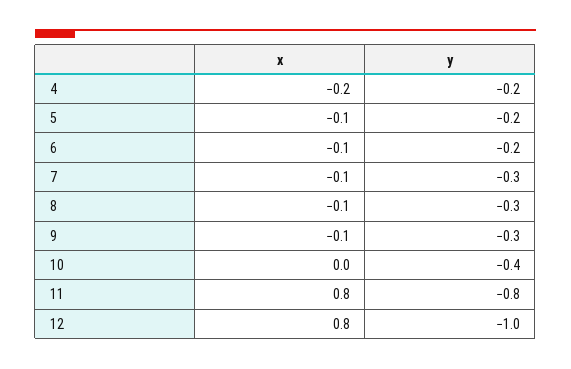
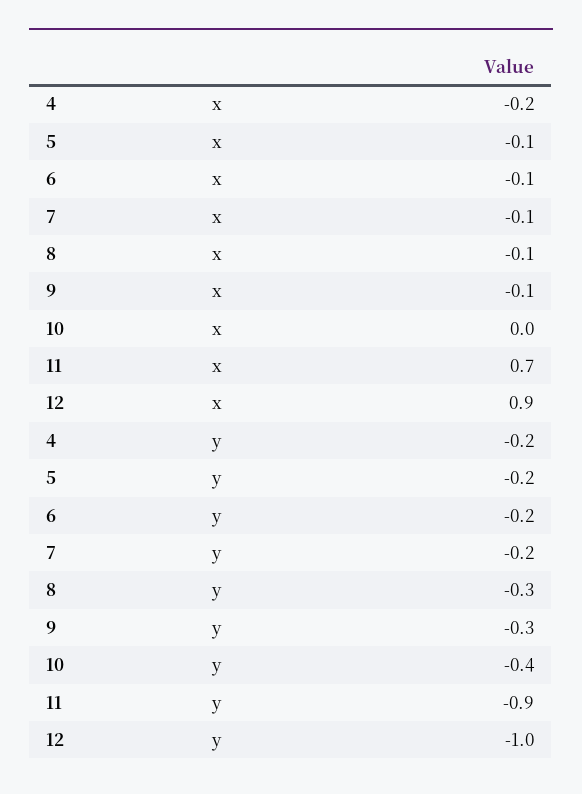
  {
    "x": {
      "4": -0.2,
      "5": -0.1,
      "6": -0.1,
      "7": -0.1,
      "8": -0.1,
      "9": -0.1,
      "10": 0,
-     "11": 0.8,
+     "11": 0.7,
-     "12": 0.8
+     "12": 0.9
    },
    "y": {
      "4": -0.2,
      "5": -0.2,
      "6": -0.2,
-     "7": -0.3,
+     "7": -0.2,
      "8": -0.3,
      "9": -0.3,
      "10": -0.4,
-     "11": -0.8,
+     "11": -0.9,
      "12": -1
    }
  }

